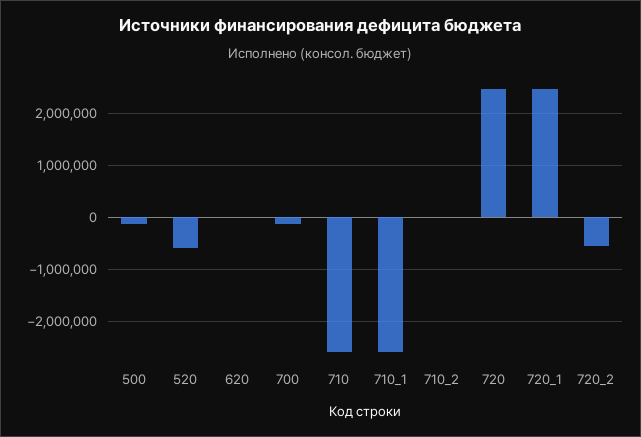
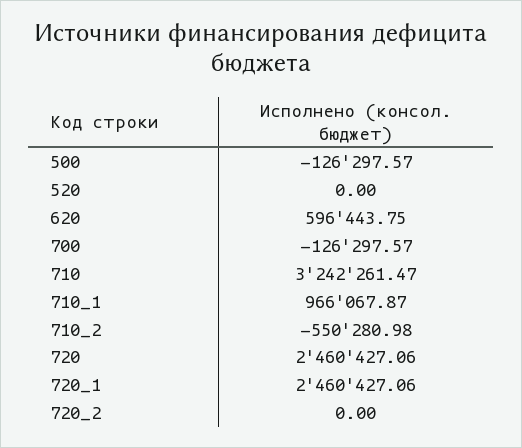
  {
    "500": -126297.57,
-   "520": -600000,
+   "520": 0,
-   "620": 0,
+   "620": 596443.75,
    "700": -126297.57,
-   "710": -2600000,
+   "710": 3242261.47,
-   "710_1": -2600000,
+   "710_1": 966067.87,
-   "710_2": 0,
+   "710_2": -550280.98,
    "720": 2460427.06,
    "720_1": 2460427.06,
-   "720_2": -600000
+   "720_2": 0
  }

